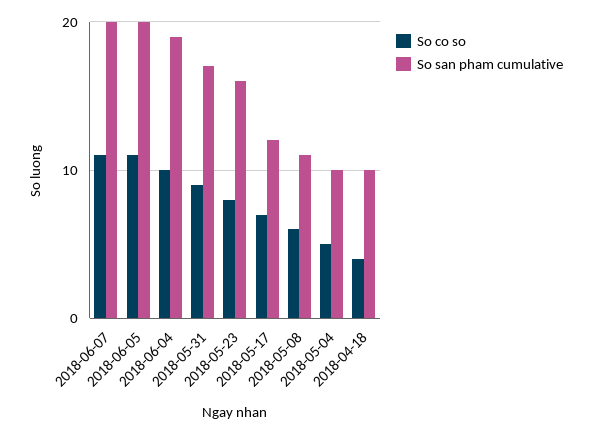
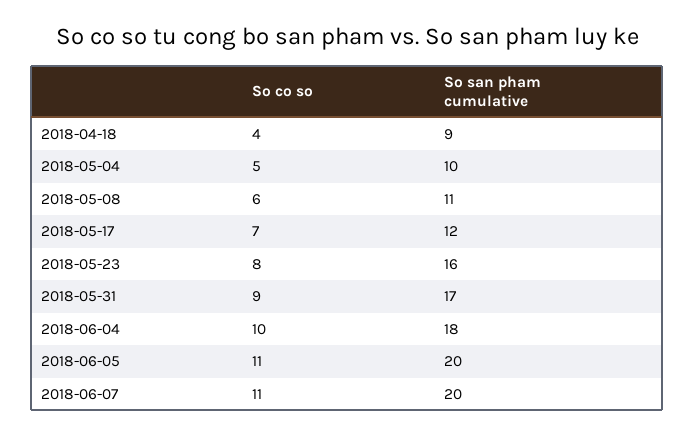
  {
    "So co so": {
      "2018-06-07": 11,
      "2018-06-05": 11,
      "2018-06-04": 10,
      "2018-05-31": 9,
      "2018-05-23": 8,
      "2018-05-17": 7,
      "2018-05-08": 6,
      "2018-05-04": 5,
      "2018-04-18": 4
    },
    "So san pham cumulative": {
      "2018-06-07": 20,
      "2018-06-05": 20,
-     "2018-06-04": 19,
+     "2018-06-04": 18,
      "2018-05-31": 17,
      "2018-05-23": 16,
      "2018-05-17": 12,
      "2018-05-08": 11,
      "2018-05-04": 10,
-     "2018-04-18": 10
+     "2018-04-18": 9
    }
  }

